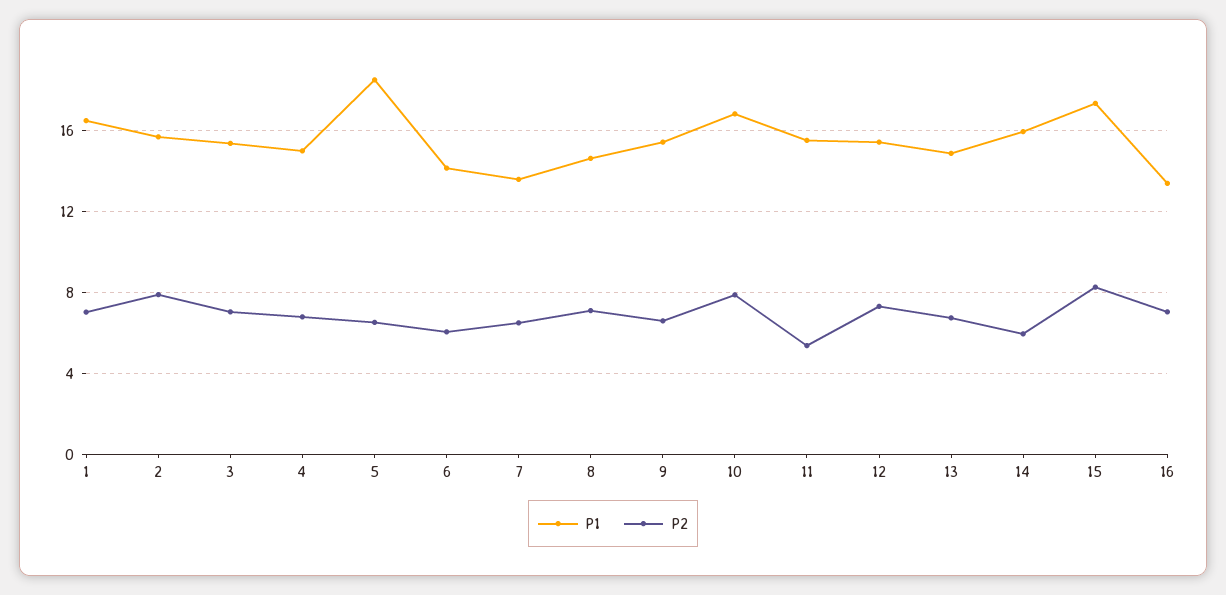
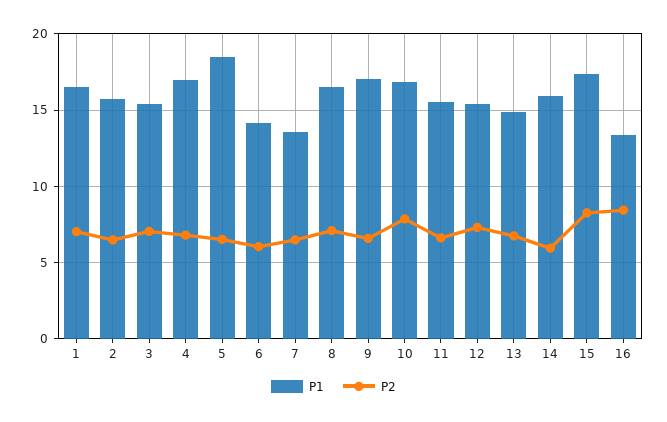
  {
    "P1": {
      "1": 16.5,
      "2": 15.5,
      "3": 15.5,
-     "4": 15,
+     "4": 17,
      "5": 18.5,
      "6": 14,
      "7": 13.5,
-     "8": 14.5,
+     "8": 16.5,
-     "9": 15.5,
+     "9": 17,
      "10": 17,
      "11": 15.5,
      "12": 15.5,
      "13": 15,
      "14": 16,
      "15": 17.5,
      "16": 13.5
    },
    "P2": {
      "1": 7,
-     "2": 8,
+     "2": 6.5,
      "3": 7,
      "4": 7,
      "5": 6.5,
      "6": 6,
      "7": 6.5,
      "8": 7,
      "9": 6.5,
      "10": 8,
-     "11": 5.5,
+     "11": 6.5,
      "12": 7.5,
      "13": 7,
      "14": 6,
      "15": 8.5,
-     "16": 7
+     "16": 8.5
    }
  }

